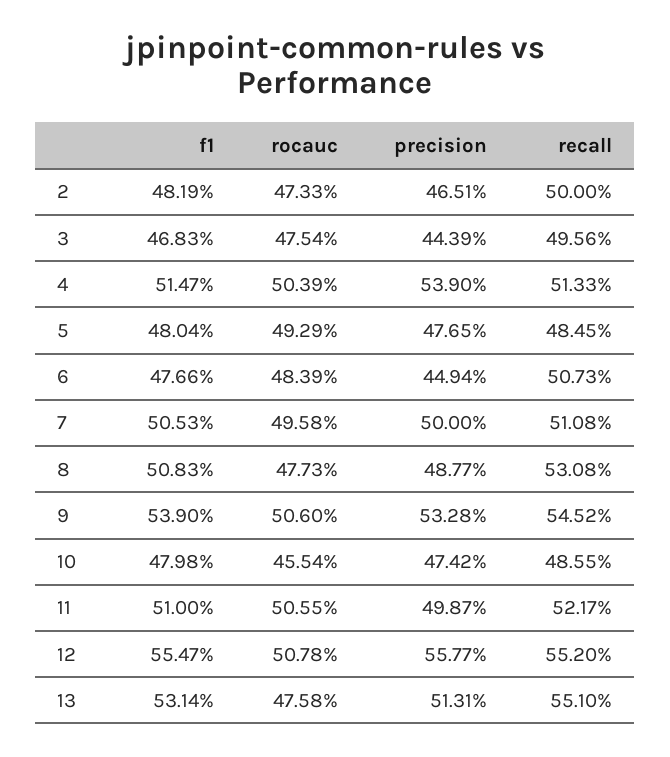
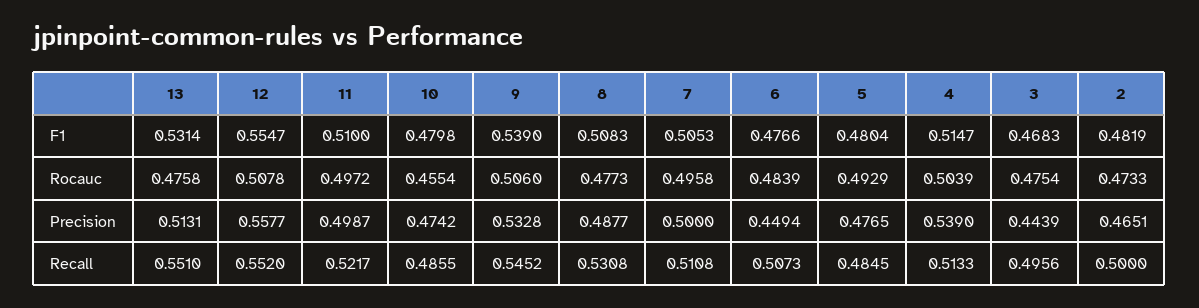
  {
    "f1": {
      "2": 0.4819,
      "3": 0.4683,
      "4": 0.5147,
      "5": 0.4804,
      "6": 0.4766,
      "7": 0.5053,
      "8": 0.5083,
      "9": 0.539,
      "10": 0.4798,
      "11": 0.51,
      "12": 0.5547,
      "13": 0.5314
    },
    "rocauc": {
      "2": 0.4733,
      "3": 0.4754,
      "4": 0.5039,
      "5": 0.4929,
      "6": 0.4839,
      "7": 0.4958,
      "8": 0.4773,
      "9": 0.506,
      "10": 0.4554,
-     "11": 0.5055,
+     "11": 0.4972,
      "12": 0.5078,
      "13": 0.4758
    },
    "precision": {
      "2": 0.4651,
      "3": 0.4439,
      "4": 0.539,
      "5": 0.4765,
      "6": 0.4494,
      "7": 0.5,
      "8": 0.4877,
      "9": 0.5328,
      "10": 0.4742,
      "11": 0.4987,
      "12": 0.5577,
      "13": 0.5131
    },
    "recall": {
      "2": 0.5,
      "3": 0.4956,
      "4": 0.5133,
      "5": 0.4845,
      "6": 0.5073,
      "7": 0.5108,
      "8": 0.5308,
      "9": 0.5452,
      "10": 0.4855,
      "11": 0.5217,
      "12": 0.552,
      "13": 0.551
    }
  }

